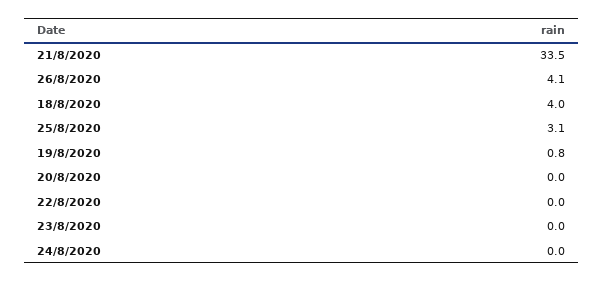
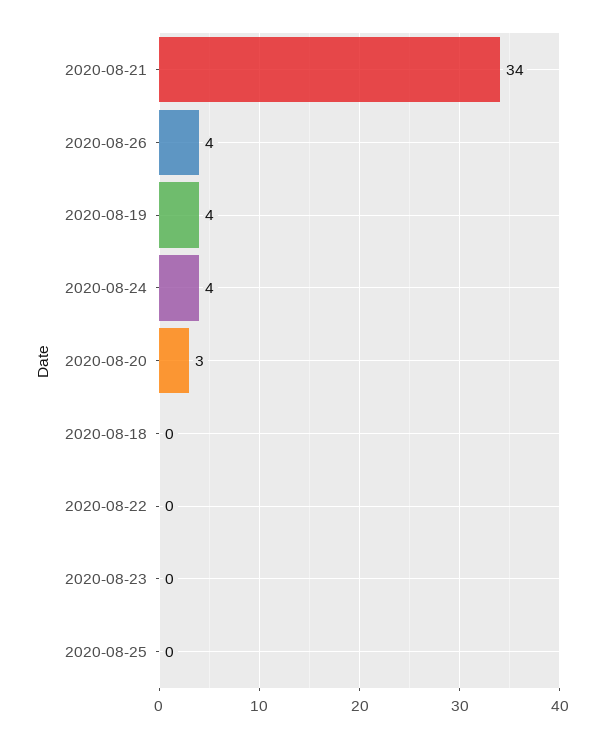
  {
    "21/8/2020": 33.5,
    "26/8/2020": 4.1,
-   "18/8/2020": 4,
+   "18/8/2020": 0,
-   "25/8/2020": 3.1,
+   "25/8/2020": 0,
-   "19/8/2020": 0.8,
+   "19/8/2020": 4,
-   "20/8/2020": 0,
+   "20/8/2020": 3,
    "22/8/2020": 0,
    "23/8/2020": 0,
-   "24/8/2020": 0
+   "24/8/2020": 4
  }

